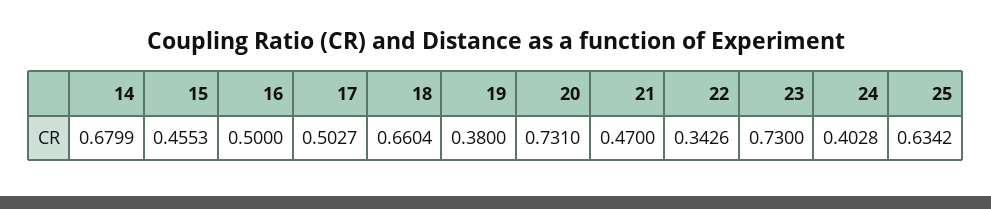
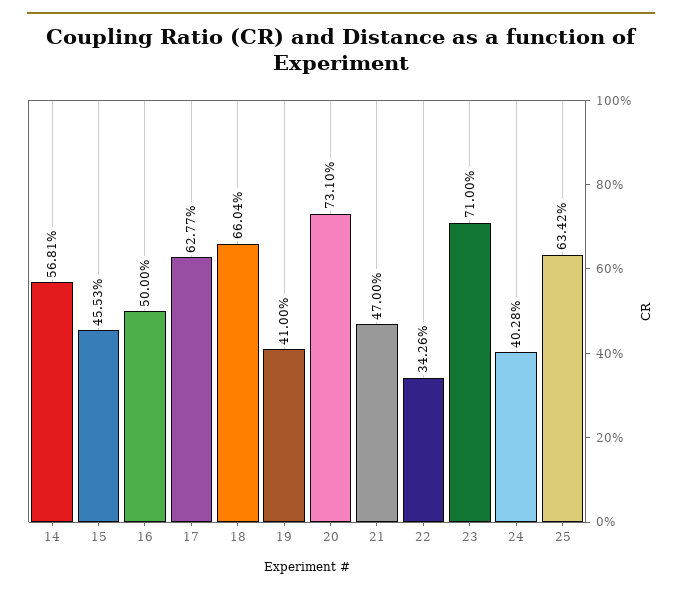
  {
-   "14": 0.6799,
+   "14": 0.5681,
    "15": 0.4553,
    "16": 0.5,
-   "17": 0.5027,
+   "17": 0.6277,
    "18": 0.6604,
-   "19": 0.38,
+   "19": 0.41,
    "20": 0.731,
    "21": 0.47,
    "22": 0.3426,
-   "23": 0.73,
+   "23": 0.71,
    "24": 0.4028,
    "25": 0.6342
  }

